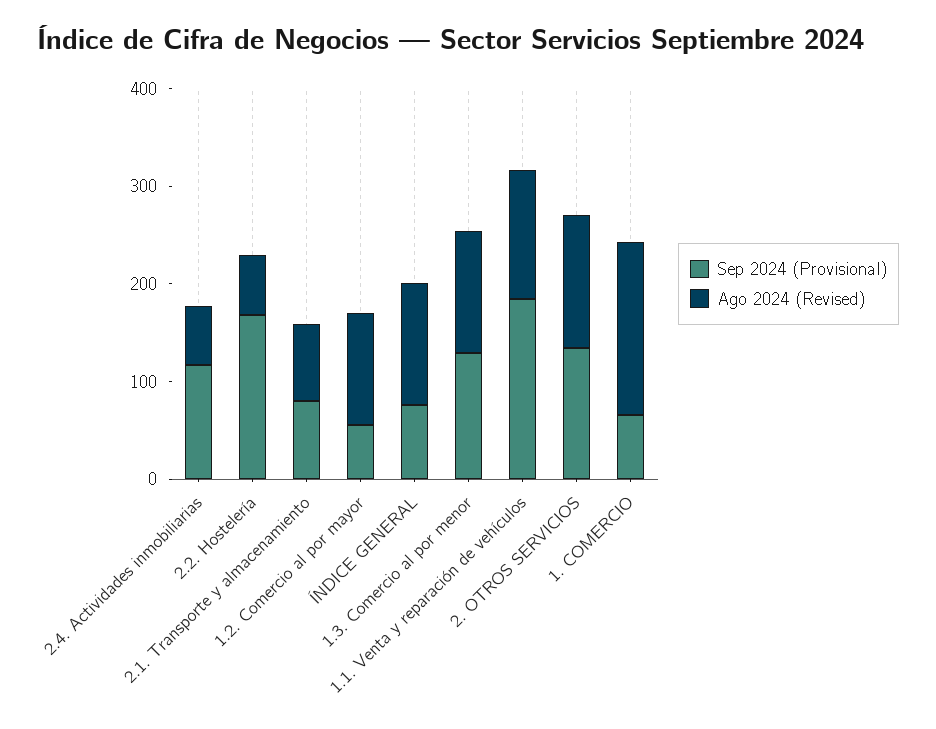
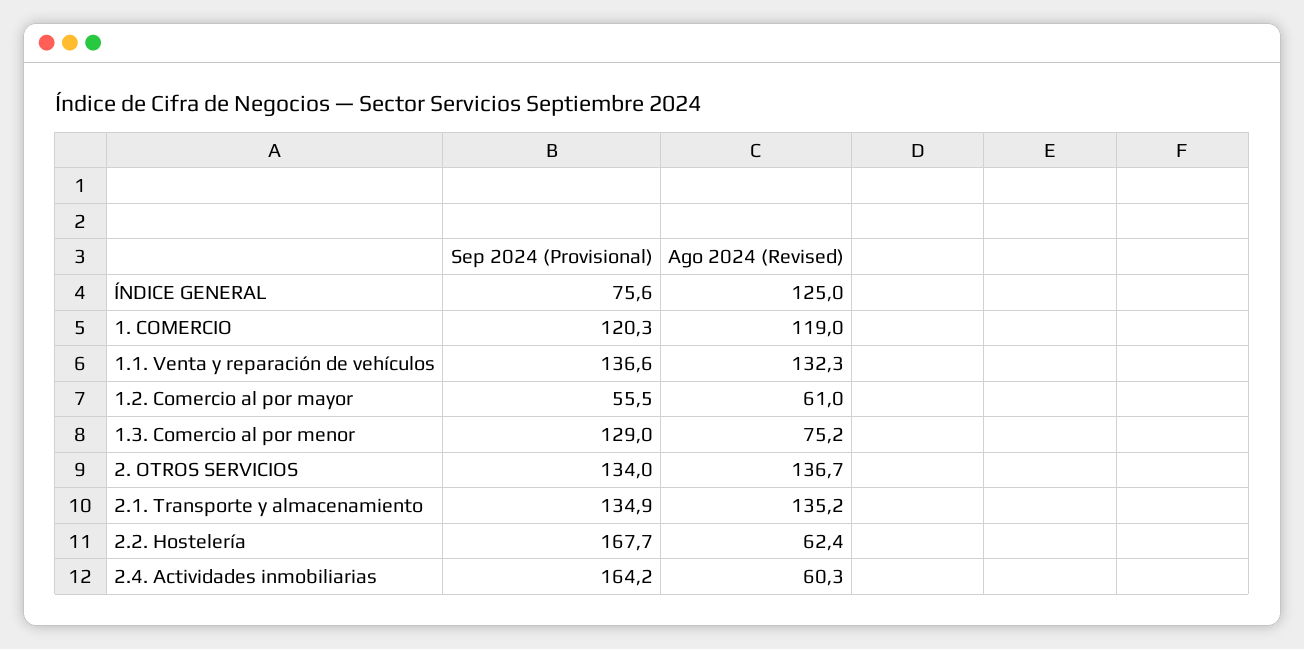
  {
    "Sep 2024 (Provisional)": {
-     "2.4. Actividades inmobiliarias": 120,
+     "2.4. Actividades inmobiliarias": 164.2,
      "2.2. Hostelería": 167.7,
-     "2.1. Transporte y almacenamiento": 80,
+     "2.1. Transporte y almacenamiento": 134.9,
      "1.2. Comercio al por mayor": 55.5,
      "ÍNDICE GENERAL": 75.6,
      "1.3. Comercio al por menor": 129,
-     "1.1. Venta y reparación de vehículos": 180,
+     "1.1. Venta y reparación de vehículos": 136.6,
      "2. OTROS SERVICIOS": 134,
-     "1. COMERCIO": 60
+     "1. COMERCIO": 120.3
    },
    "Ago 2024 (Revised)": {
      "2.4. Actividades inmobiliarias": 60.3,
      "2.2. Hostelería": 62.4,
-     "2.1. Transporte y almacenamiento": 80,
+     "2.1. Transporte y almacenamiento": 135.2,
-     "1.2. Comercio al por mayor": 120,
+     "1.2. Comercio al por mayor": 61,
      "ÍNDICE GENERAL": 125,
-     "1.3. Comercio al por menor": 120,
+     "1.3. Comercio al por menor": 75.2,
      "1.1. Venta y reparación de vehículos": 132.3,
      "2. OTROS SERVICIOS": 136.7,
-     "1. COMERCIO": 180
+     "1. COMERCIO": 119
    }
  }

